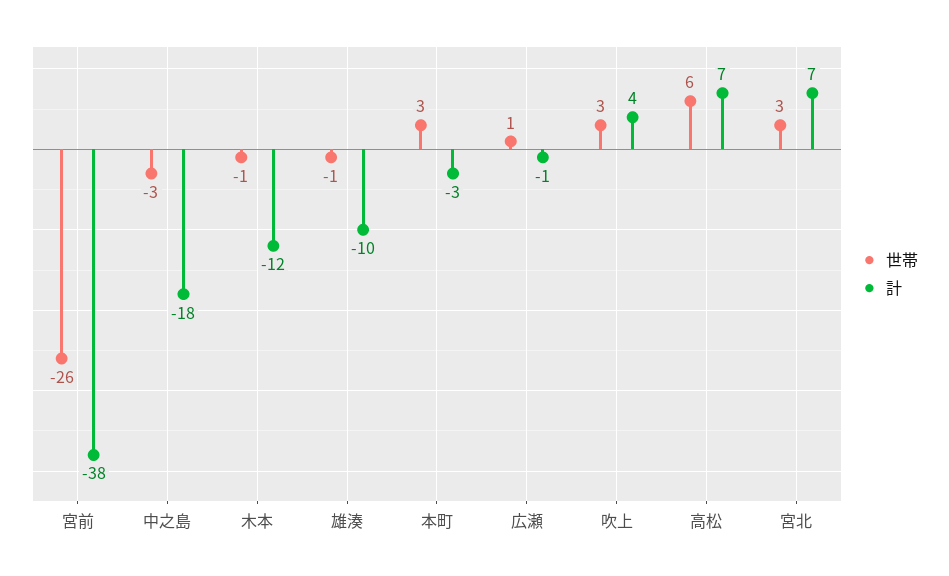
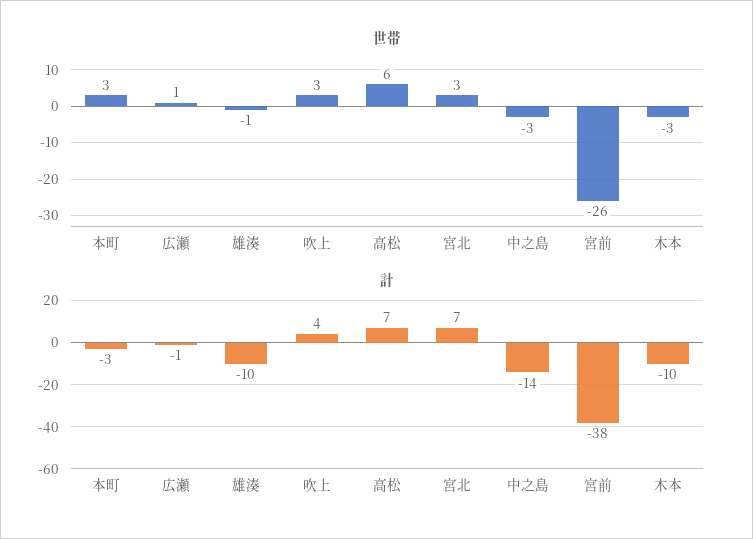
  {
    "世帯": {
      "宮前": -26,
      "中之島": -3,
-     "木本": -1,
+     "木本": -3,
      "雄湊": -1,
      "本町": 3,
      "広瀬": 1,
      "吹上": 3,
      "高松": 6,
      "宮北": 3
    },
    "計": {
      "宮前": -38,
-     "中之島": -18,
+     "中之島": -14,
-     "木本": -12,
+     "木本": -10,
      "雄湊": -10,
      "本町": -3,
      "広瀬": -1,
      "吹上": 4,
      "高松": 7,
      "宮北": 7
    }
  }

